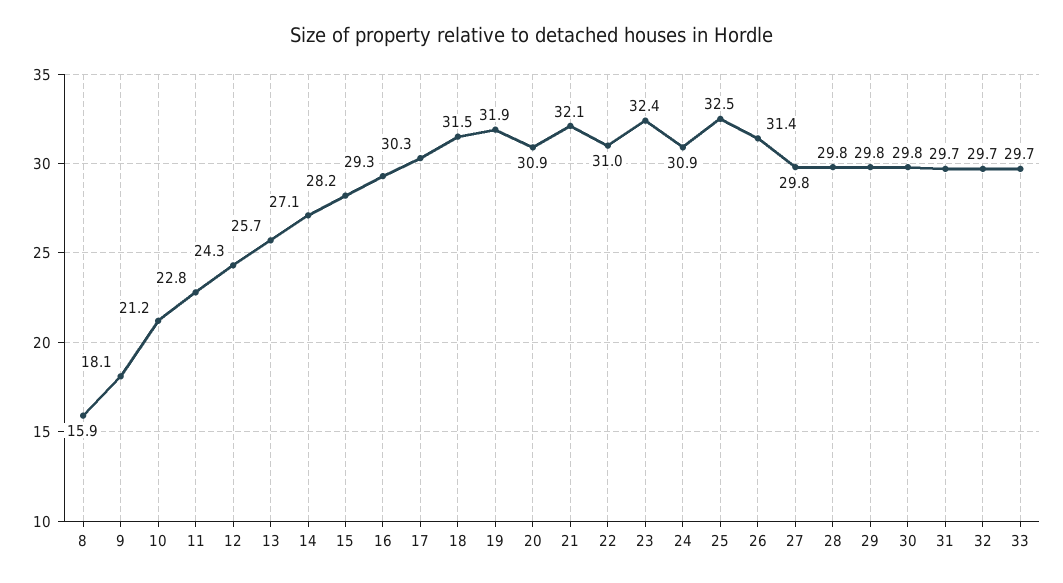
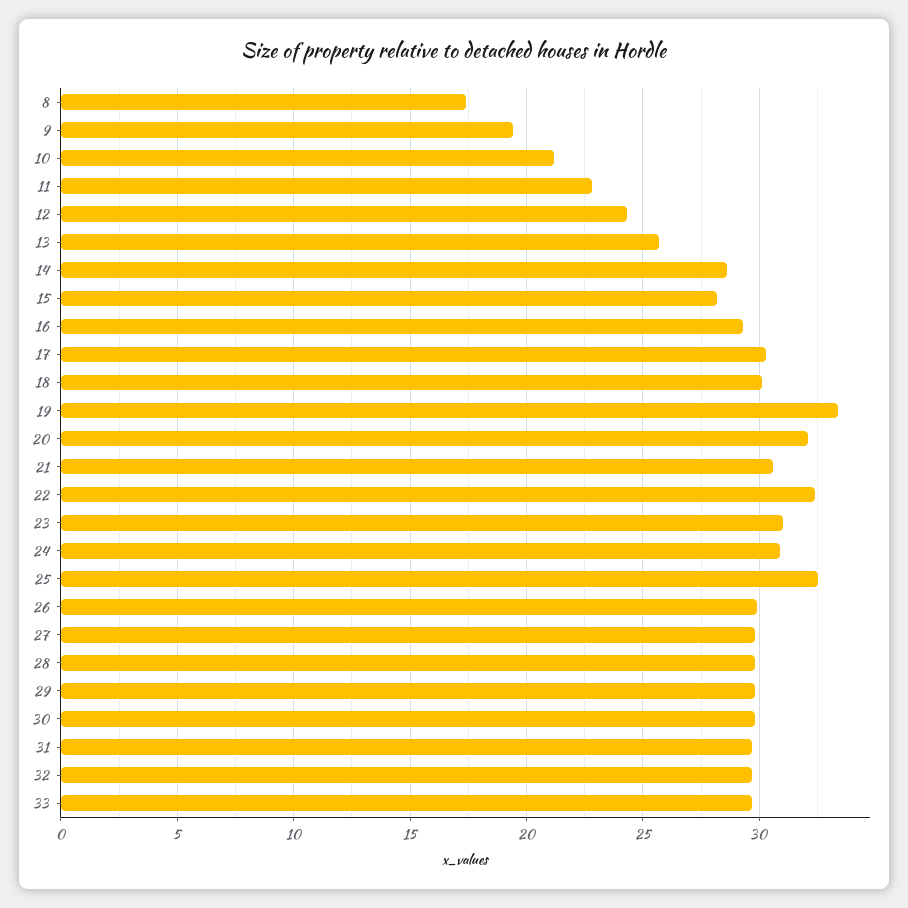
  {
-   "8": 15.9,
+   "8": 17.5,
-   "9": 18.1,
+   "9": 19.5,
    "10": 21.2,
    "11": 22.8,
    "12": 24.3,
    "13": 25.7,
-   "14": 27.1,
+   "14": 28.5,
    "15": 28.2,
    "16": 29.3,
    "17": 30.3,
-   "18": 31.5,
+   "18": 30,
-   "19": 31.9,
+   "19": 33.5,
-   "20": 30.9,
+   "20": 32,
-   "21": 32.1,
+   "21": 30.5,
-   "22": 31,
+   "22": 32.5,
-   "23": 32.4,
+   "23": 31,
    "24": 30.9,
    "25": 32.5,
-   "26": 31.4,
+   "26": 30,
    "27": 29.8,
    "28": 29.8,
    "29": 29.8,
    "30": 29.8,
    "31": 29.7,
    "32": 29.7,
    "33": 29.7
  }

